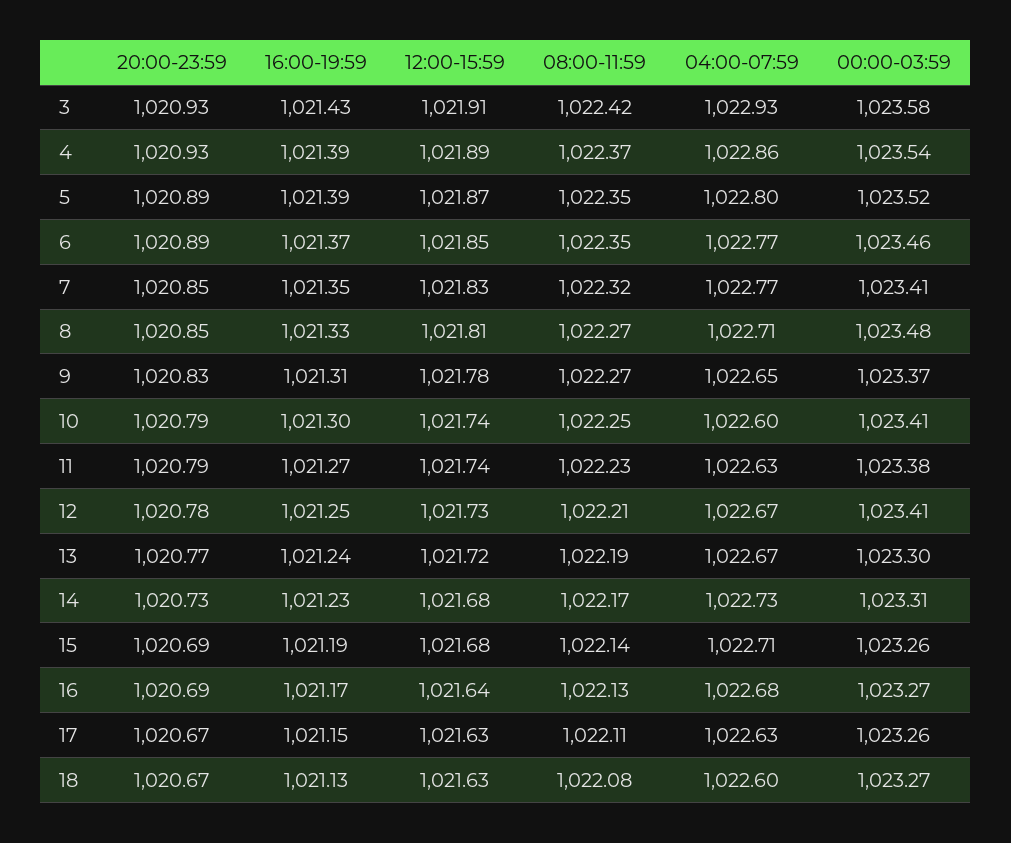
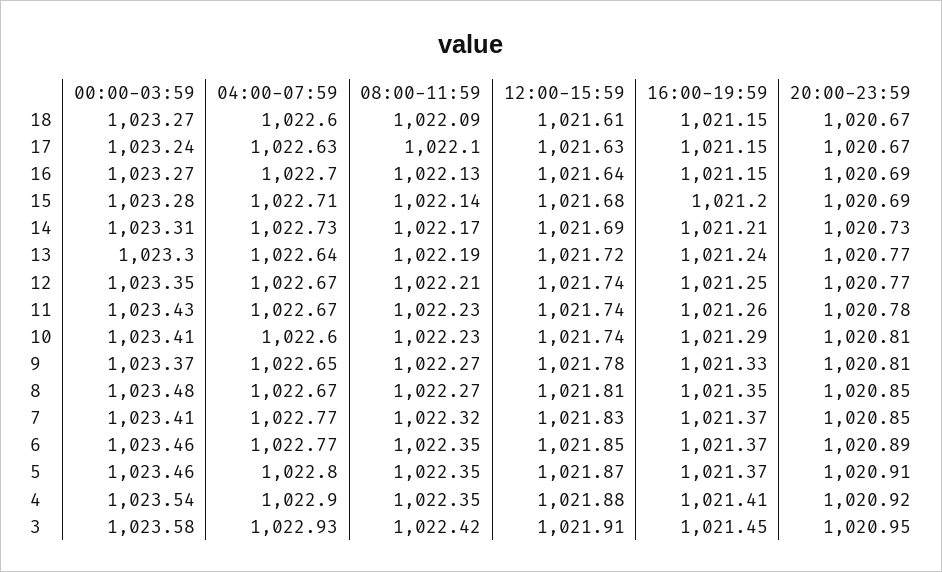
  {
    "20:00-23:59": {
-     "3": 1020.93,
+     "3": 1020.95,
-     "4": 1020.93,
+     "4": 1020.92,
-     "5": 1020.89,
+     "5": 1020.91,
      "6": 1020.89,
      "7": 1020.85,
      "8": 1020.85,
-     "9": 1020.83,
+     "9": 1020.81,
-     "10": 1020.79,
+     "10": 1020.81,
-     "11": 1020.79,
+     "11": 1020.78,
-     "12": 1020.78,
+     "12": 1020.77,
      "13": 1020.77,
      "14": 1020.73,
      "15": 1020.69,
      "16": 1020.69,
      "17": 1020.67,
      "18": 1020.67
    },
    "16:00-19:59": {
-     "3": 1021.43,
+     "3": 1021.45,
-     "4": 1021.39,
+     "4": 1021.41,
-     "5": 1021.39,
+     "5": 1021.37,
      "6": 1021.37,
-     "7": 1021.35,
+     "7": 1021.37,
-     "8": 1021.33,
+     "8": 1021.35,
-     "9": 1021.31,
+     "9": 1021.33,
-     "10": 1021.3,
+     "10": 1021.29,
-     "11": 1021.27,
+     "11": 1021.26,
      "12": 1021.25,
      "13": 1021.24,
-     "14": 1021.23,
+     "14": 1021.21,
-     "15": 1021.19,
+     "15": 1021.2,
-     "16": 1021.17,
+     "16": 1021.15,
      "17": 1021.15,
-     "18": 1021.13
+     "18": 1021.15
    },
    "12:00-15:59": {
      "3": 1021.91,
-     "4": 1021.89,
+     "4": 1021.88,
      "5": 1021.87,
      "6": 1021.85,
      "7": 1021.83,
      "8": 1021.81,
      "9": 1021.78,
      "10": 1021.74,
      "11": 1021.74,
-     "12": 1021.73,
+     "12": 1021.74,
      "13": 1021.72,
-     "14": 1021.68,
+     "14": 1021.69,
      "15": 1021.68,
      "16": 1021.64,
      "17": 1021.63,
-     "18": 1021.63
+     "18": 1021.61
    },
    "08:00-11:59": {
      "3": 1022.42,
-     "4": 1022.37,
+     "4": 1022.35,
      "5": 1022.35,
      "6": 1022.35,
      "7": 1022.32,
      "8": 1022.27,
      "9": 1022.27,
-     "10": 1022.25,
+     "10": 1022.23,
      "11": 1022.23,
      "12": 1022.21,
      "13": 1022.19,
      "14": 1022.17,
      "15": 1022.14,
      "16": 1022.13,
-     "17": 1022.11,
+     "17": 1022.1,
-     "18": 1022.08
+     "18": 1022.09
    },
    "04:00-07:59": {
      "3": 1022.93,
-     "4": 1022.86,
+     "4": 1022.9,
      "5": 1022.8,
      "6": 1022.77,
      "7": 1022.77,
-     "8": 1022.71,
+     "8": 1022.67,
      "9": 1022.65,
      "10": 1022.6,
-     "11": 1022.63,
+     "11": 1022.67,
      "12": 1022.67,
-     "13": 1022.67,
+     "13": 1022.64,
      "14": 1022.73,
      "15": 1022.71,
-     "16": 1022.68,
+     "16": 1022.7,
      "17": 1022.63,
      "18": 1022.6
    },
    "00:00-03:59": {
      "3": 1023.58,
      "4": 1023.54,
-     "5": 1023.52,
+     "5": 1023.46,
      "6": 1023.46,
      "7": 1023.41,
      "8": 1023.48,
      "9": 1023.37,
      "10": 1023.41,
-     "11": 1023.38,
+     "11": 1023.43,
-     "12": 1023.41,
+     "12": 1023.35,
      "13": 1023.3,
      "14": 1023.31,
-     "15": 1023.26,
+     "15": 1023.28,
      "16": 1023.27,
-     "17": 1023.26,
+     "17": 1023.24,
      "18": 1023.27
    }
  }

